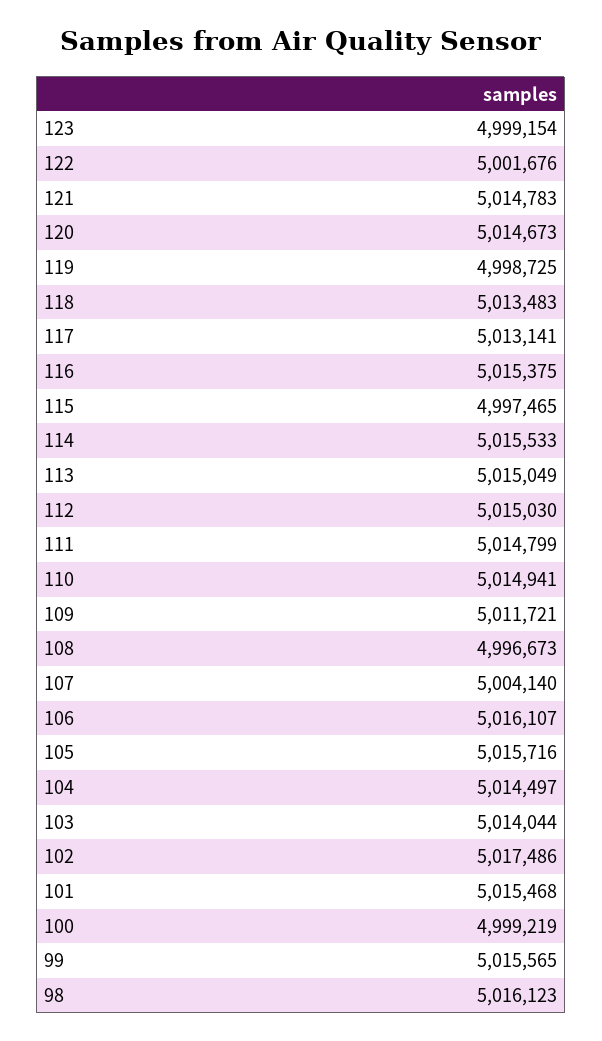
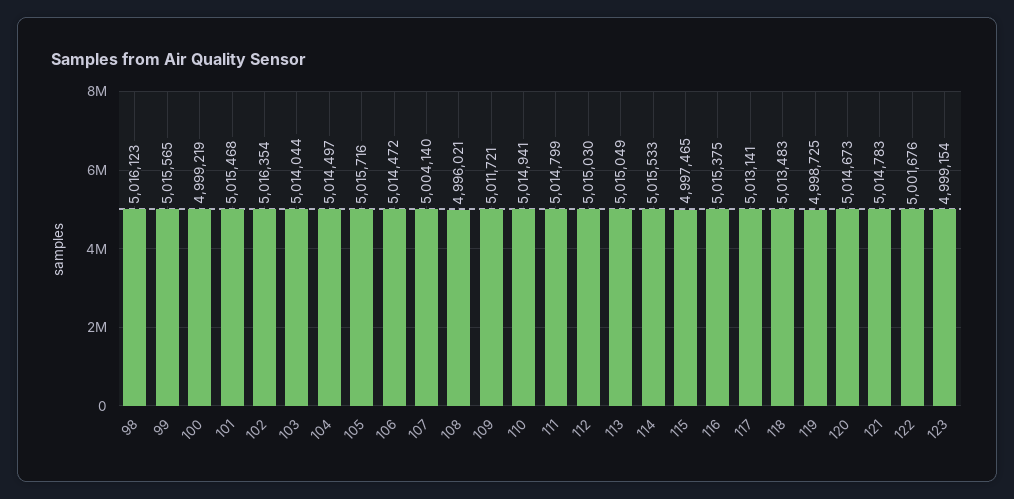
  {
    "123": 4999154,
    "122": 5001676,
    "121": 5014783,
    "120": 5014673,
    "119": 4998725,
    "118": 5013483,
    "117": 5013141,
    "116": 5015375,
    "115": 4997465,
    "114": 5015533,
    "113": 5015049,
    "112": 5015030,
    "111": 5014799,
    "110": 5014941,
    "109": 5011721,
-   "108": 4996673,
+   "108": 4996021,
    "107": 5004140,
-   "106": 5016107,
+   "106": 5014472,
    "105": 5015716,
    "104": 5014497,
    "103": 5014044,
-   "102": 5017486,
+   "102": 5016354,
    "101": 5015468,
    "100": 4999219,
    "99": 5015565,
    "98": 5016123
  }

